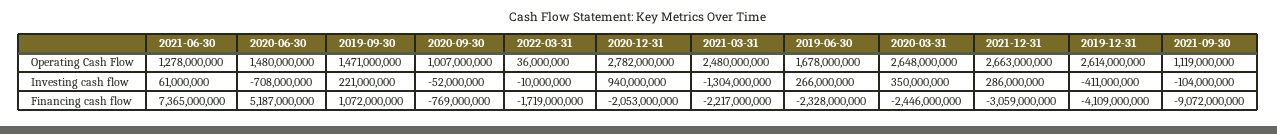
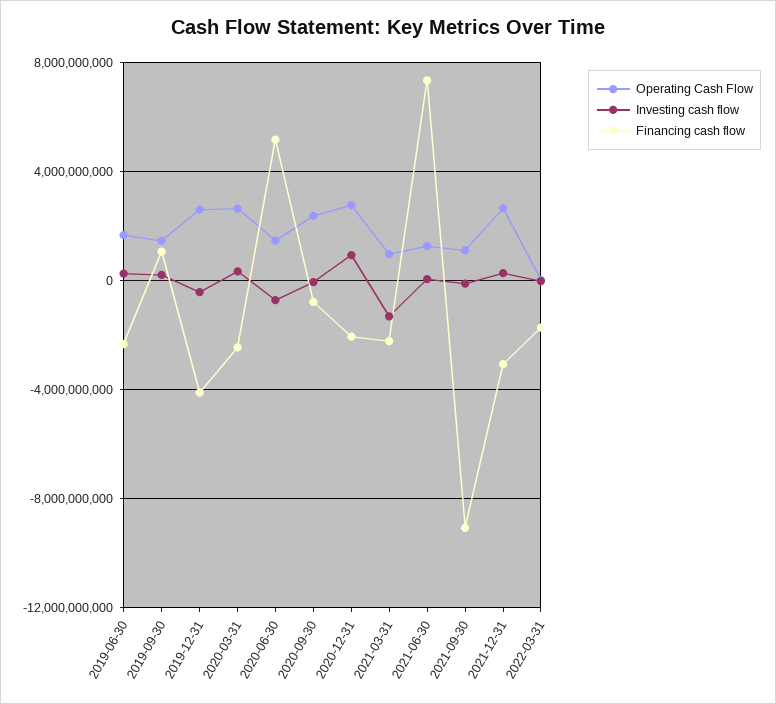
  {
    "Operating Cash Flow": {
      "2021-06-30": 1278000000,
      "2020-06-30": 1480000000,
      "2019-09-30": 1471000000,
-     "2020-09-30": 1007000000,
+     "2020-09-30": 2500000000,
      "2022-03-31": 36000000,
      "2020-12-31": 2782000000,
-     "2021-03-31": 2480000000,
+     "2021-03-31": 1000000000,
      "2019-06-30": 1678000000,
      "2020-03-31": 2648000000,
      "2021-12-31": 2663000000,
      "2019-12-31": 2614000000,
      "2021-09-30": 1119000000
    },
    "Investing cash flow": {
      "2021-06-30": 61000000,
      "2020-06-30": -708000000,
      "2019-09-30": 221000000,
      "2020-09-30": -52000000,
      "2022-03-31": -10000000,
      "2020-12-31": 940000000,
      "2021-03-31": -1304000000,
      "2019-06-30": 266000000,
      "2020-03-31": 350000000,
      "2021-12-31": 286000000,
      "2019-12-31": -411000000,
      "2021-09-30": -104000000
    },
    "Financing cash flow": {
      "2021-06-30": 7365000000,
      "2020-06-30": 5187000000,
      "2019-09-30": 1072000000,
      "2020-09-30": -769000000,
      "2022-03-31": -1719000000,
      "2020-12-31": -2053000000,
      "2021-03-31": -2217000000,
      "2019-06-30": -2328000000,
      "2020-03-31": -2446000000,
      "2021-12-31": -3059000000,
      "2019-12-31": -4109000000,
      "2021-09-30": -9072000000
    }
  }

